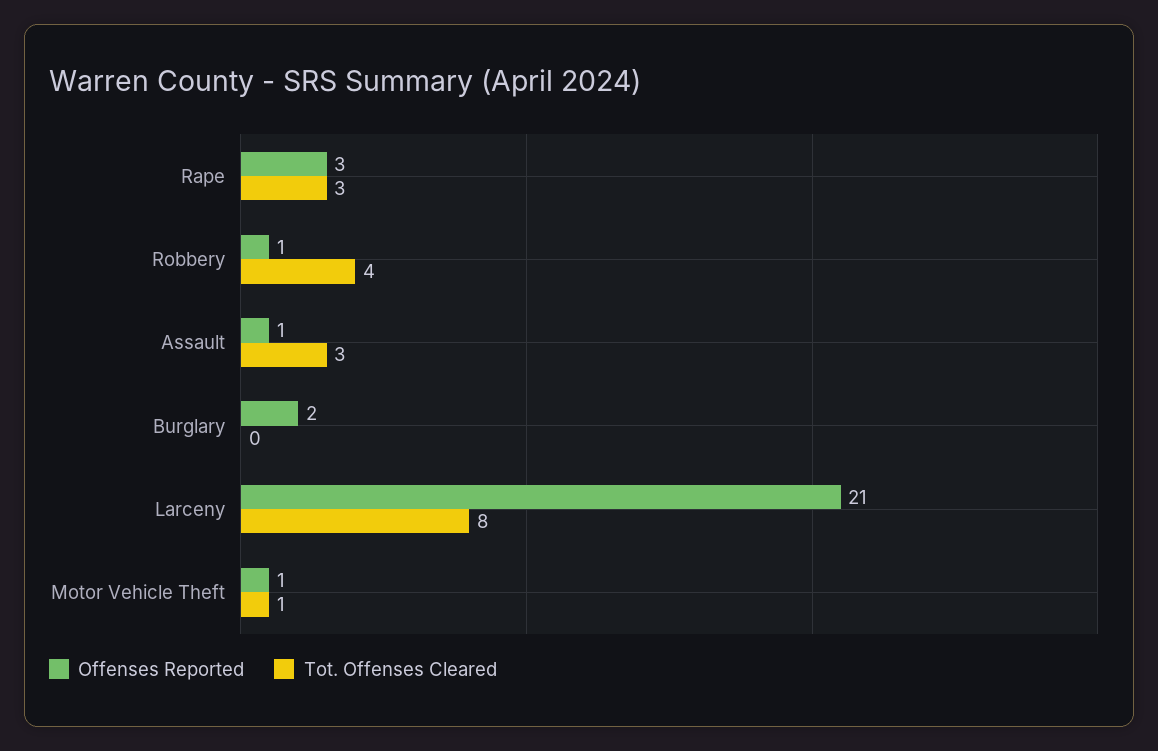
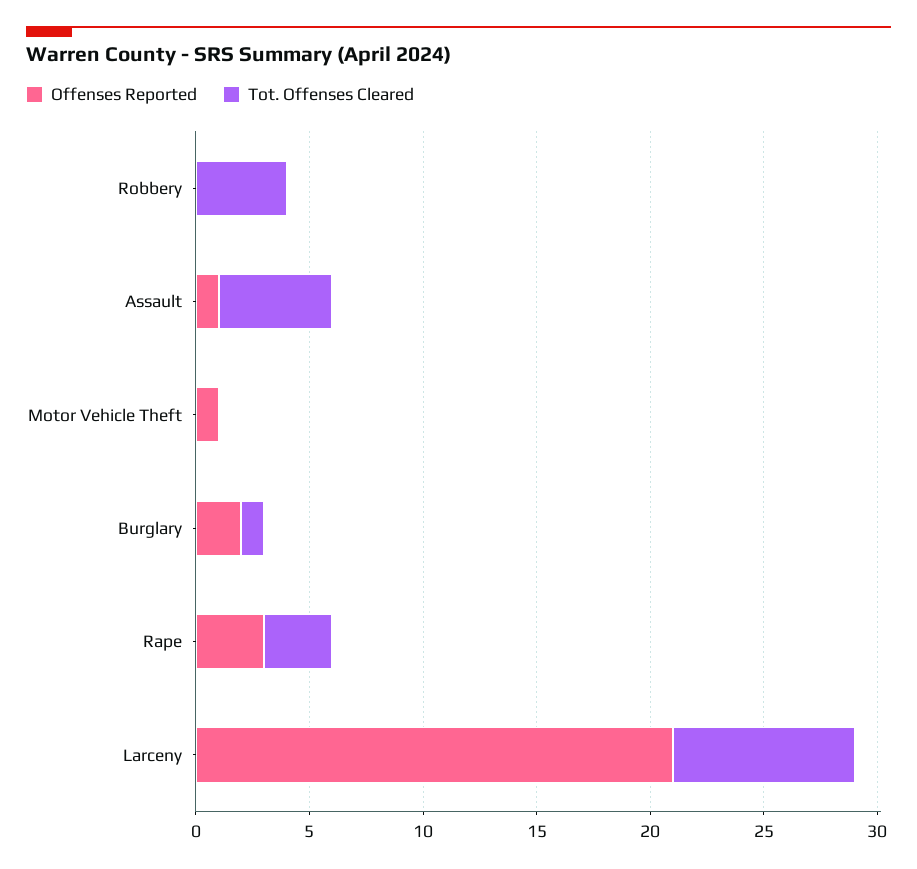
  {
    "Offenses Reported": {
      "Rape": 3,
-     "Robbery": 1,
+     "Robbery": 0,
      "Assault": 1,
      "Burglary": 2,
      "Larceny": 21,
      "Motor Vehicle Theft": 1
    },
    "Tot. Offenses Cleared": {
      "Rape": 3,
      "Robbery": 4,
-     "Assault": 3,
+     "Assault": 5,
-     "Burglary": 0,
+     "Burglary": 1,
      "Larceny": 8,
-     "Motor Vehicle Theft": 1
+     "Motor Vehicle Theft": 0
    }
  }

